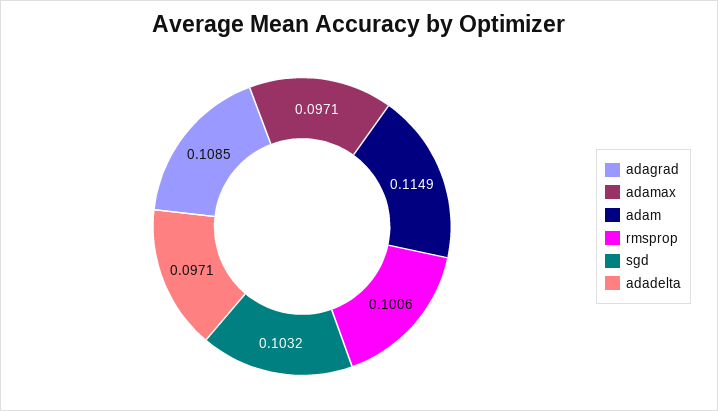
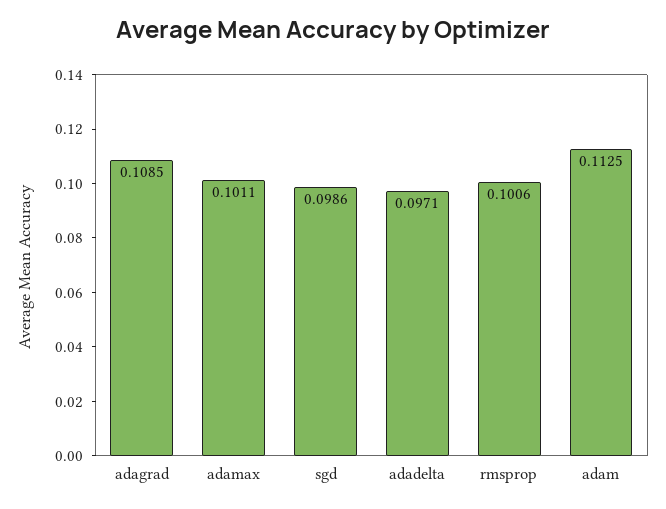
  {
    "adagrad": 0.1085,
-   "adamax": 0.0971,
+   "adamax": 0.1011,
-   "adam": 0.1149,
+   "adam": 0.1125,
    "rmsprop": 0.1006,
-   "sgd": 0.1032,
+   "sgd": 0.0986,
    "adadelta": 0.0971
  }

